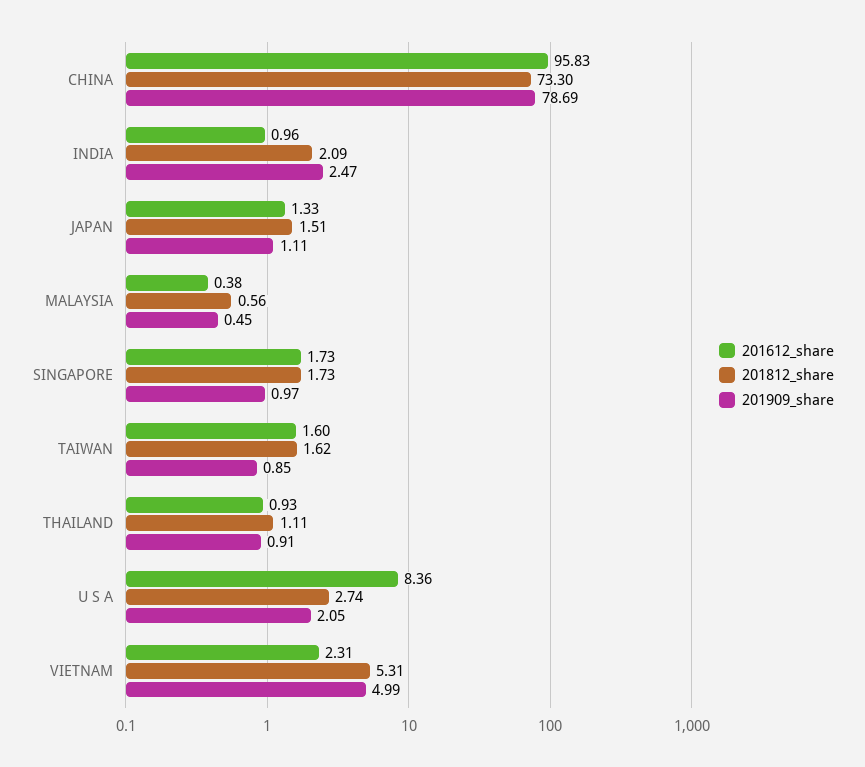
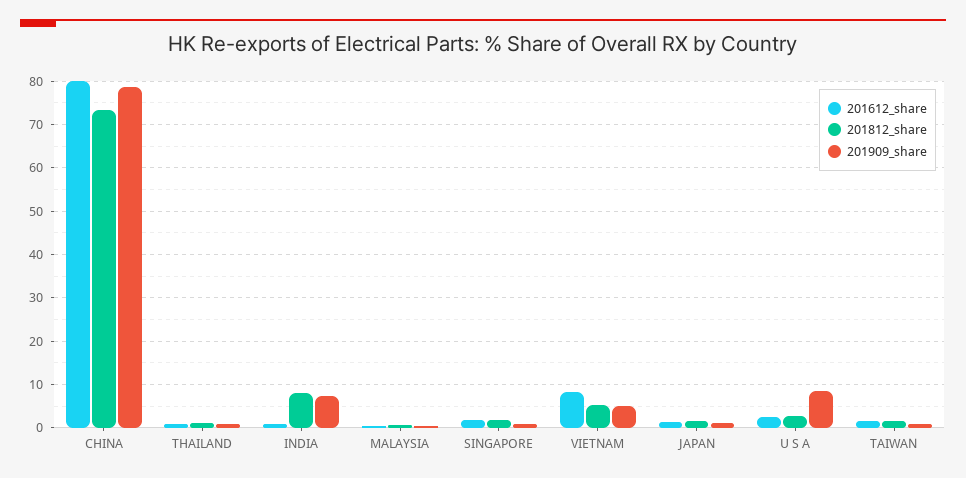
  {
    "201612_share": {
-     "CHINA": 95.83,
+     "CHINA": 80,
      "INDIA": 0.96,
      "JAPAN": 1.33,
      "MALAYSIA": 0.38,
      "SINGAPORE": 1.73,
      "TAIWAN": 1.6,
      "THAILAND": 0.93,
-     "U S A": 8.36,
+     "U S A": 2,
-     "VIETNAM": 2.31
+     "VIETNAM": 8
    },
    "201812_share": {
      "CHINA": 73.3,
-     "INDIA": 2.09,
+     "INDIA": 8,
      "JAPAN": 1.51,
      "MALAYSIA": 0.56,
      "SINGAPORE": 1.73,
      "TAIWAN": 1.62,
      "THAILAND": 1.11,
      "U S A": 2.74,
      "VIETNAM": 5.31
    },
    "201909_share": {
      "CHINA": 78.69,
-     "INDIA": 2.47,
+     "INDIA": 8,
      "JAPAN": 1.11,
      "MALAYSIA": 0.45,
      "SINGAPORE": 0.97,
      "TAIWAN": 0.85,
      "THAILAND": 0.91,
-     "U S A": 2.05,
+     "U S A": 8,
      "VIETNAM": 4.99
    }
  }

